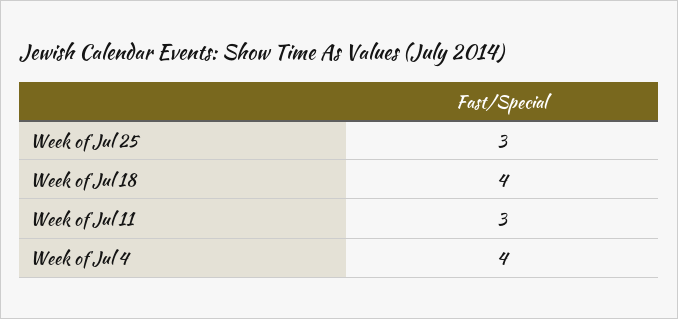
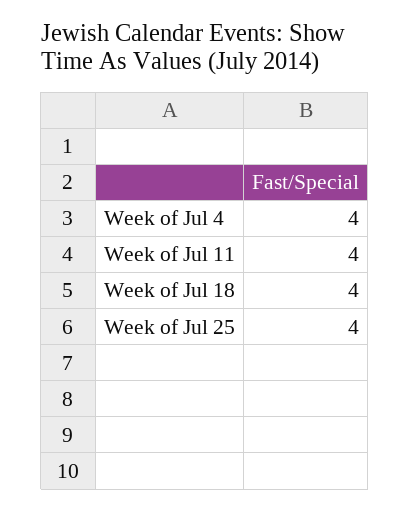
  {
-   "Week of Jul 25": 3,
+   "Week of Jul 25": 4,
    "Week of Jul 18": 4,
-   "Week of Jul 11": 3,
+   "Week of Jul 11": 4,
    "Week of Jul 4": 4
  }

